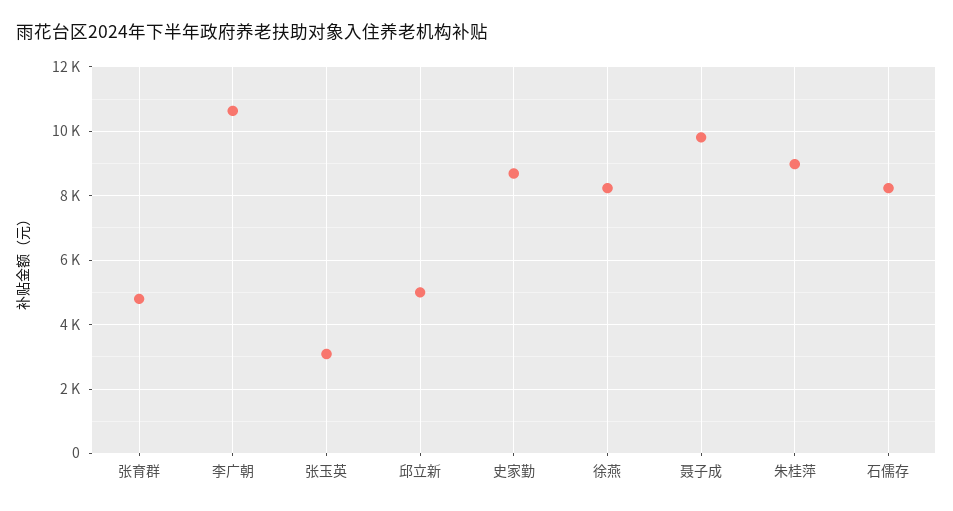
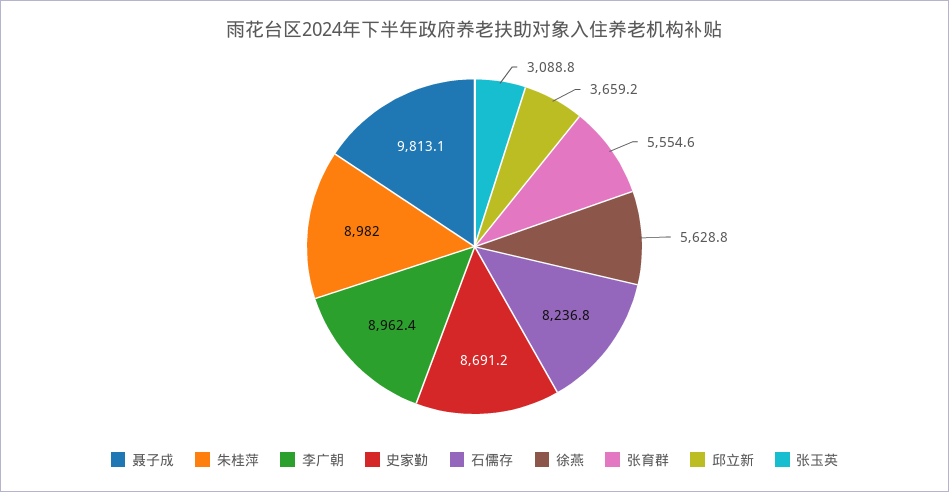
  {
-   "张育群": 4800,
+   "张育群": 5554.6,
-   "李广朝": 10600,
+   "李广朝": 8962.4,
    "张玉英": 3088.8,
-   "邱立新": 5000,
+   "邱立新": 3659.2,
    "史家勤": 8691.2,
-   "徐燕": 8200,
+   "徐燕": 5628.8,
    "聂子成": 9813.1,
    "朱桂萍": 8982,
    "石儒存": 8236.8
  }

